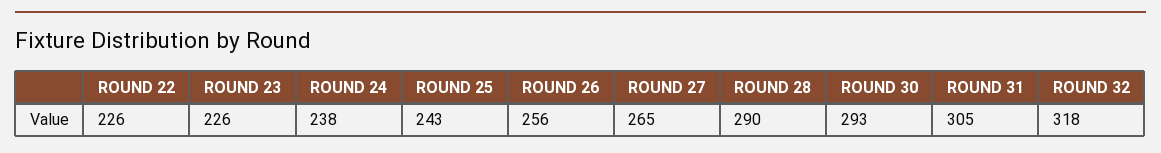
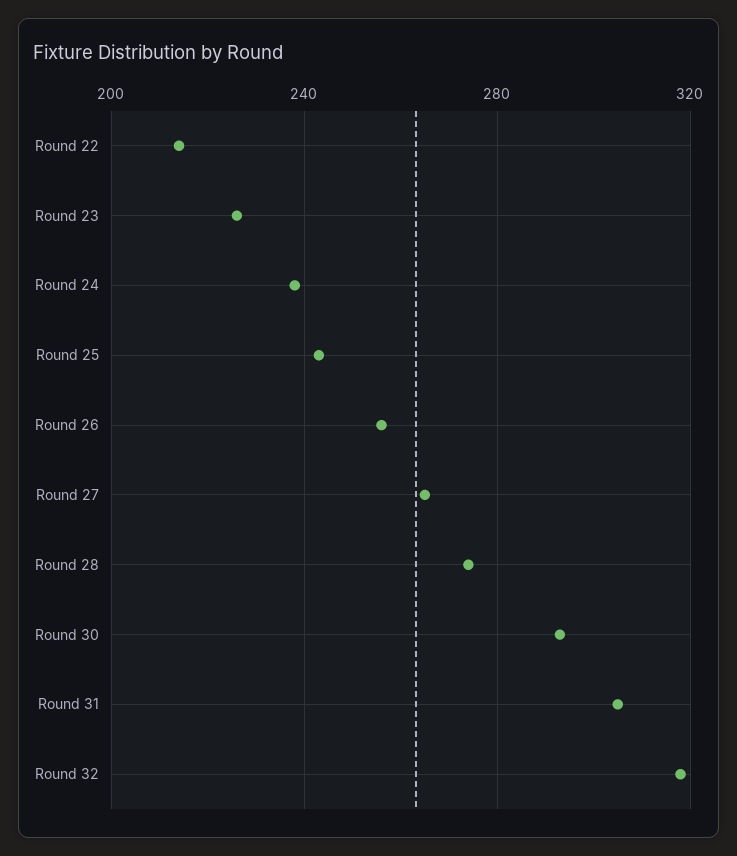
  {
-   "ROUND 22": 226,
+   "ROUND 22": 215,
    "ROUND 23": 226,
    "ROUND 24": 238,
    "ROUND 25": 243,
    "ROUND 26": 256,
    "ROUND 27": 265,
-   "ROUND 28": 290,
+   "ROUND 28": 275,
    "ROUND 30": 293,
    "ROUND 31": 305,
    "ROUND 32": 318
  }

